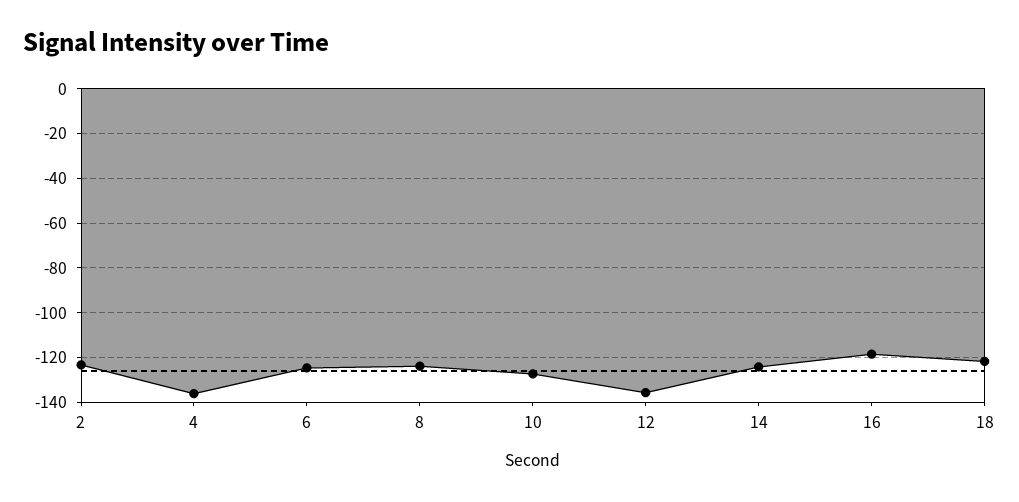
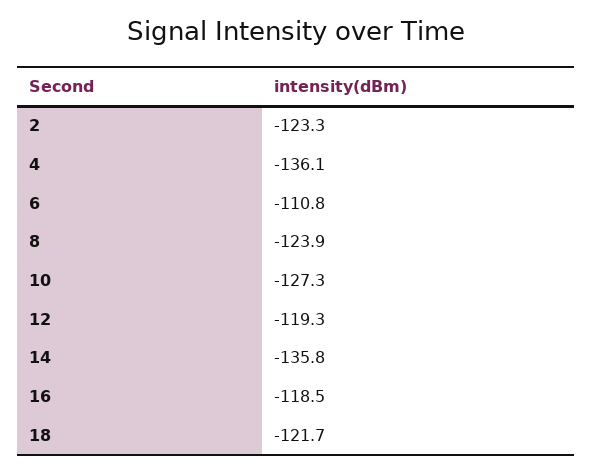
  {
    "2": -123.3,
    "4": -136.1,
-   "6": -125,
+   "6": -110.8,
    "8": -123.9,
    "10": -127.3,
-   "12": -135,
+   "12": -119.3,
-   "14": -125,
+   "14": -135.8,
    "16": -118.5,
    "18": -121.7
  }

